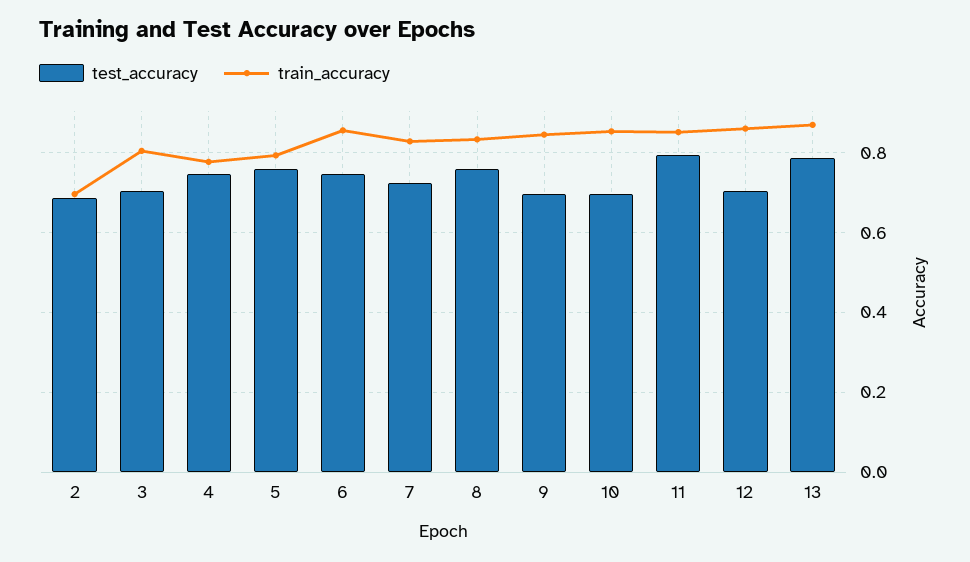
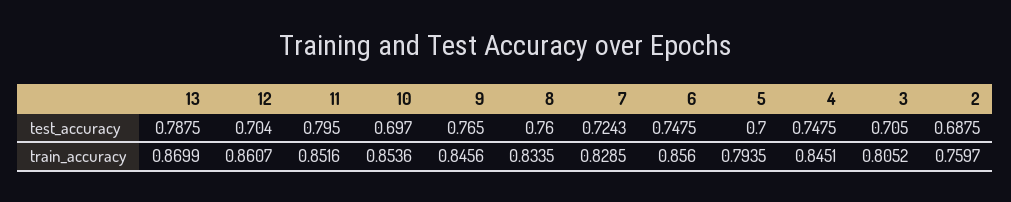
  {
    "test_accuracy": {
      "2": 0.6875,
      "3": 0.705,
      "4": 0.7475,
-     "5": 0.76,
+     "5": 0.7,
      "6": 0.7475,
      "7": 0.7243,
      "8": 0.76,
-     "9": 0.7,
+     "9": 0.765,
      "10": 0.697,
      "11": 0.795,
      "12": 0.704,
      "13": 0.7875
    },
    "train_accuracy": {
-     "2": 0.7,
+     "2": 0.7597,
      "3": 0.8052,
-     "4": 0.78,
+     "4": 0.8451,
      "5": 0.7935,
      "6": 0.856,
      "7": 0.8285,
      "8": 0.8335,
      "9": 0.8456,
      "10": 0.8536,
      "11": 0.8516,
      "12": 0.8607,
      "13": 0.8699
    }
  }

